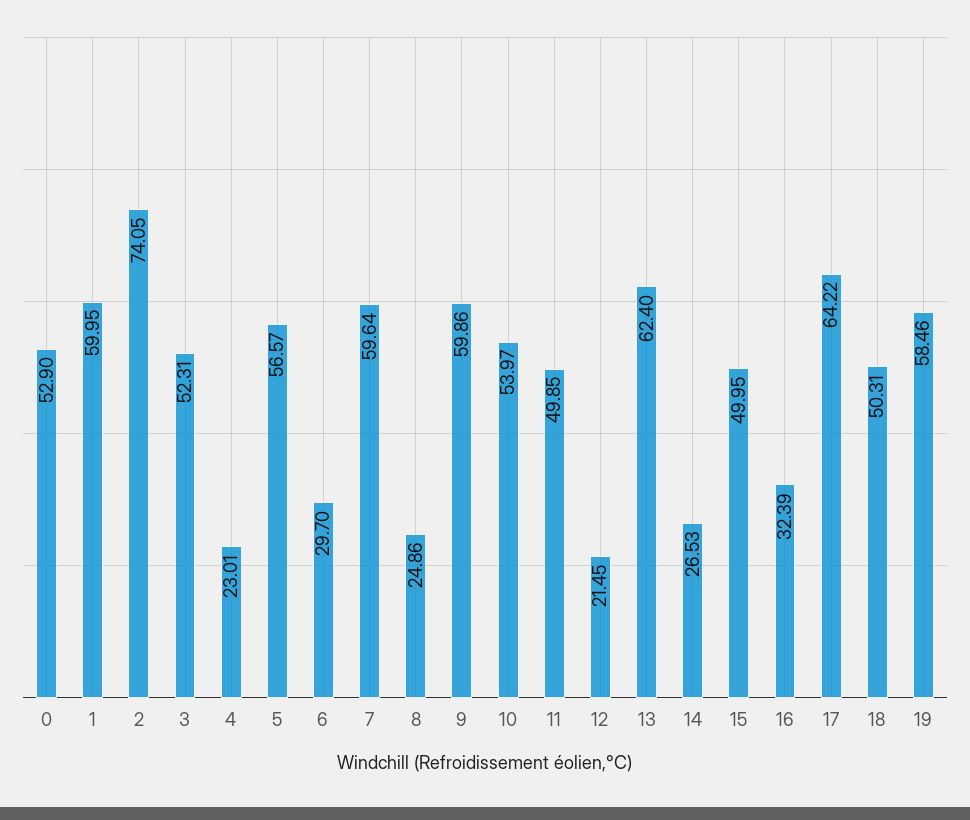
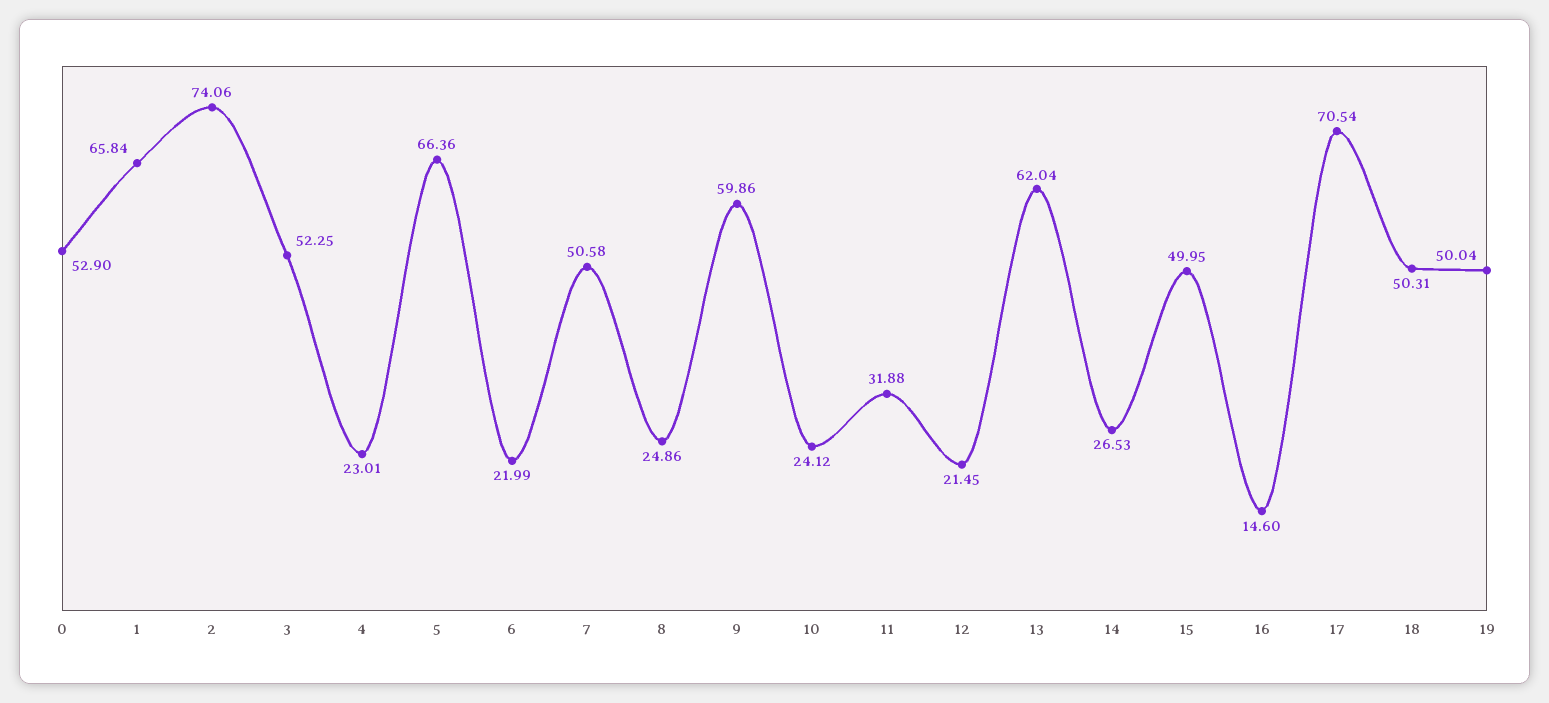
  {
    "0": 52.9,
-   "1": 59.95,
+   "1": 65.84,
-   "2": 74.05,
+   "2": 74.06,
-   "3": 52.31,
+   "3": 52.25,
    "4": 23.01,
-   "5": 56.57,
+   "5": 66.36,
-   "6": 29.7,
+   "6": 21.99,
-   "7": 59.64,
+   "7": 50.58,
    "8": 24.86,
    "9": 59.86,
-   "10": 53.97,
+   "10": 24.12,
-   "11": 49.85,
+   "11": 31.88,
    "12": 21.45,
-   "13": 62.4,
+   "13": 62.04,
    "14": 26.53,
    "15": 49.95,
-   "16": 32.39,
+   "16": 14.6,
-   "17": 64.22,
+   "17": 70.54,
    "18": 50.31,
-   "19": 58.46
+   "19": 50.04
  }

